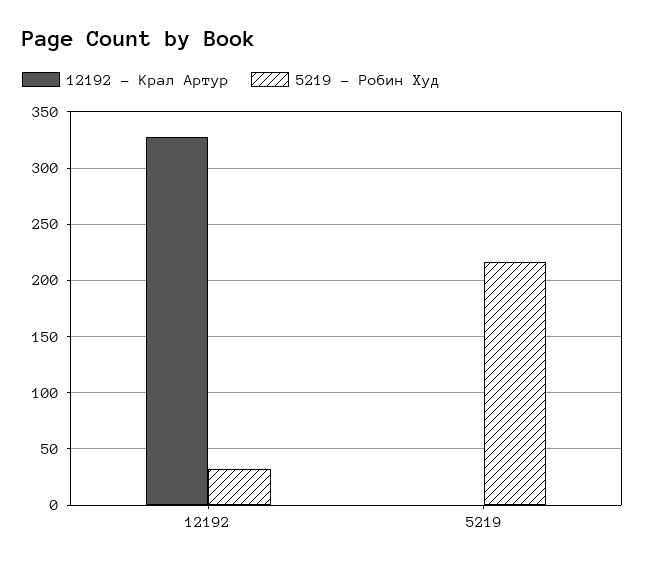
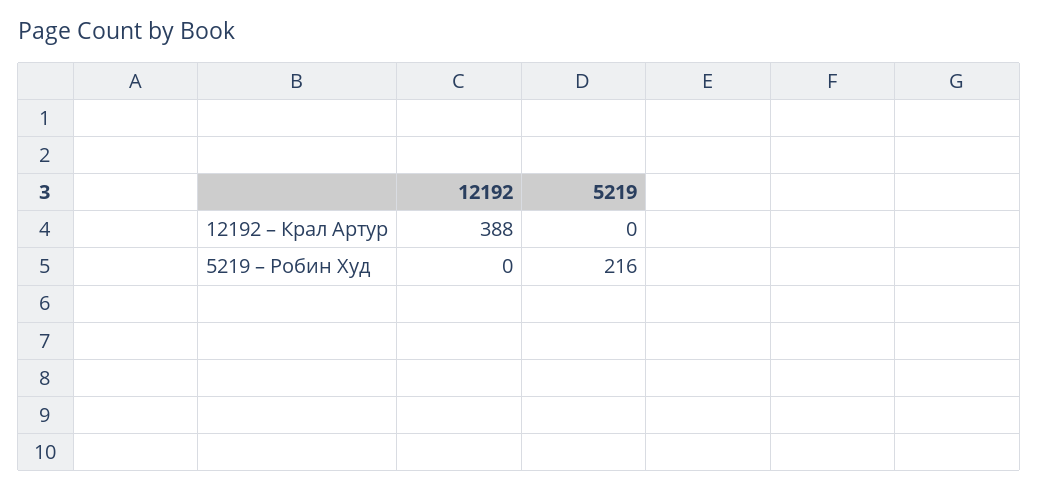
  {
    "12192 – Крал Артур": {
-     "12192": 330,
+     "12192": 388,
      "5219": 0
    },
    "5219 – Робин Худ": {
-     "12192": 30,
+     "12192": 0,
      "5219": 216
    }
  }

